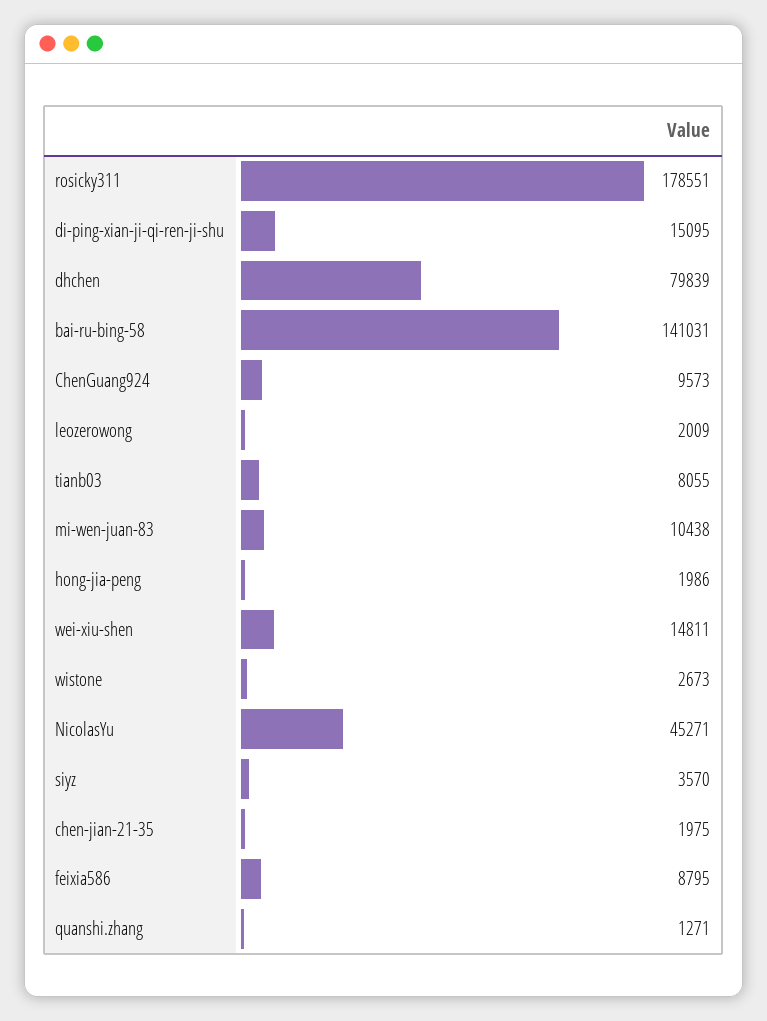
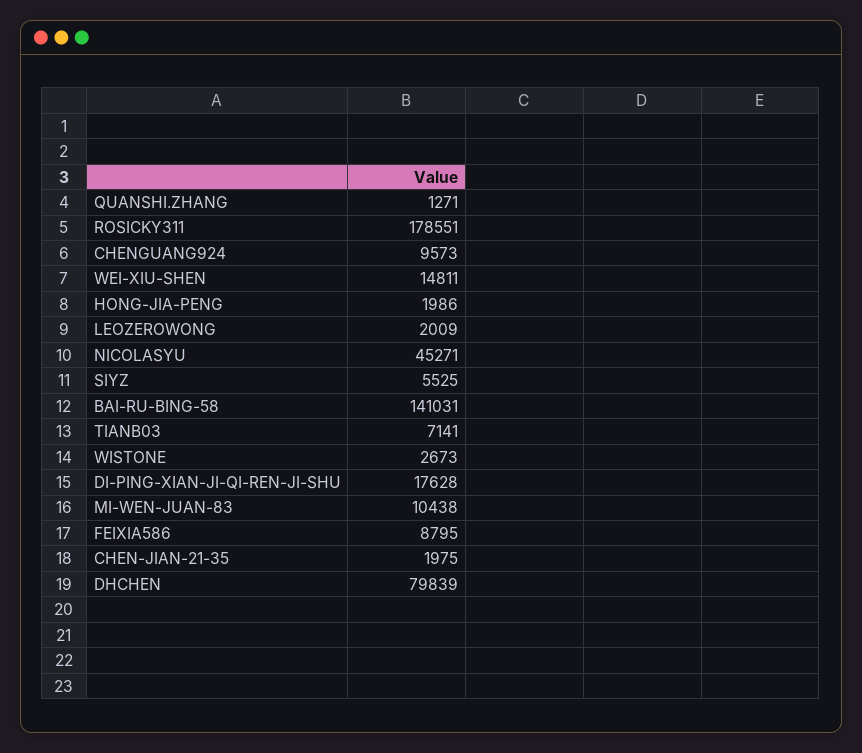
  {
    "rosicky311": 178551,
-   "di-ping-xian-ji-qi-ren-ji-shu": 15095,
+   "di-ping-xian-ji-qi-ren-ji-shu": 17628,
    "dhchen": 79839,
    "bai-ru-bing-58": 141031,
    "ChenGuang924": 9573,
    "leozerowong": 2009,
-   "tianb03": 8055,
+   "tianb03": 7141,
    "mi-wen-juan-83": 10438,
    "hong-jia-peng": 1986,
    "wei-xiu-shen": 14811,
    "wistone": 2673,
    "NicolasYu": 45271,
-   "siyz": 3570,
+   "siyz": 5525,
    "chen-jian-21-35": 1975,
    "feixia586": 8795,
    "quanshi.zhang": 1271
  }

